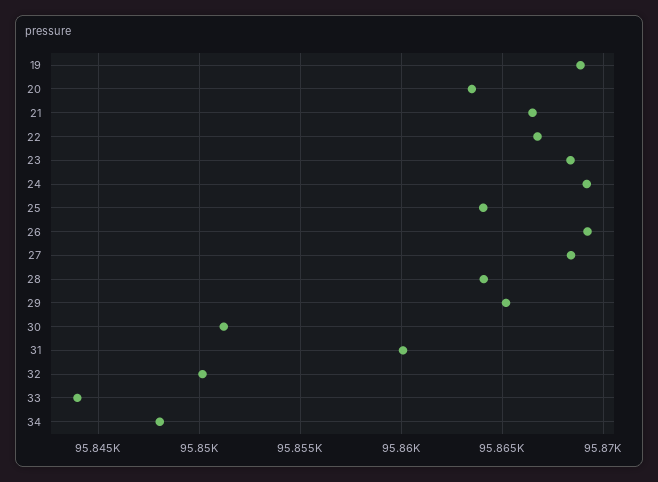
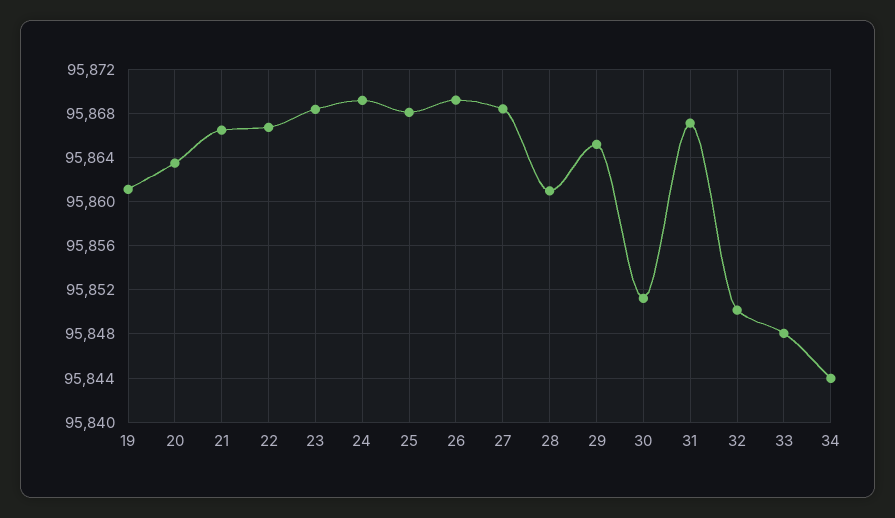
  {
-   "19": 95869,
+   "19": 95861,
    "20": 95863.5,
    "21": 95866.5,
    "22": 95867,
    "23": 95868.5,
    "24": 95869,
-   "25": 95864,
+   "25": 95868,
    "26": 95869,
    "27": 95868.5,
-   "28": 95864,
+   "28": 95861,
    "29": 95865,
    "30": 95851,
-   "31": 95860,
+   "31": 95867,
    "32": 95850,
-   "33": 95844,
+   "33": 95848,
-   "34": 95848
+   "34": 95844
  }

